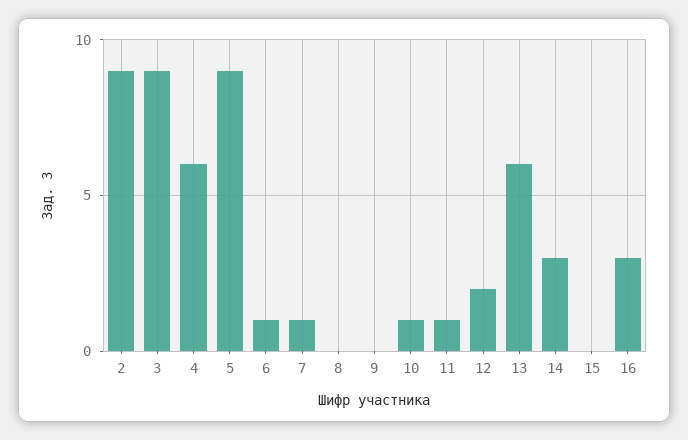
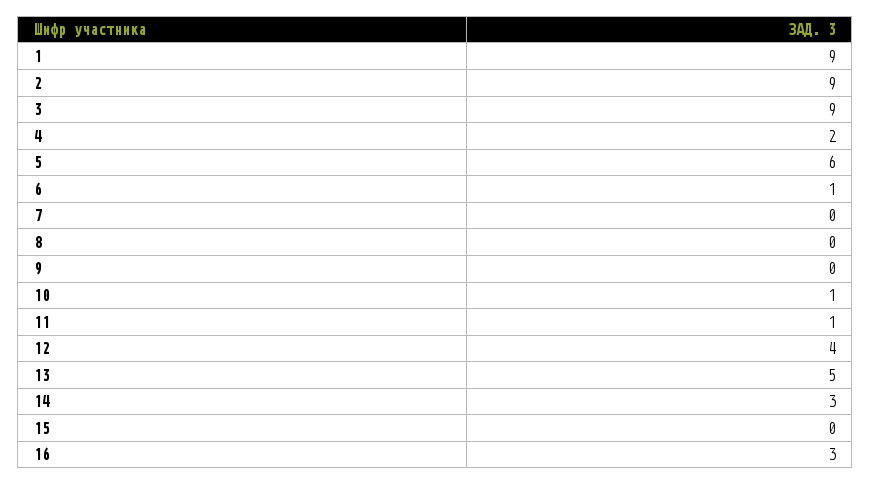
  {
    "2": 9,
    "3": 9,
-   "4": 6,
+   "4": 2,
-   "5": 9,
+   "5": 6,
    "6": 1,
-   "7": 1,
+   "7": 0,
    "8": 0,
    "9": 0,
    "10": 1,
    "11": 1,
-   "12": 2,
+   "12": 4,
-   "13": 6,
+   "13": 5,
    "14": 3,
    "15": 0,
-   "16": 3
+   "16": 3,
+   "1": 9
  }

